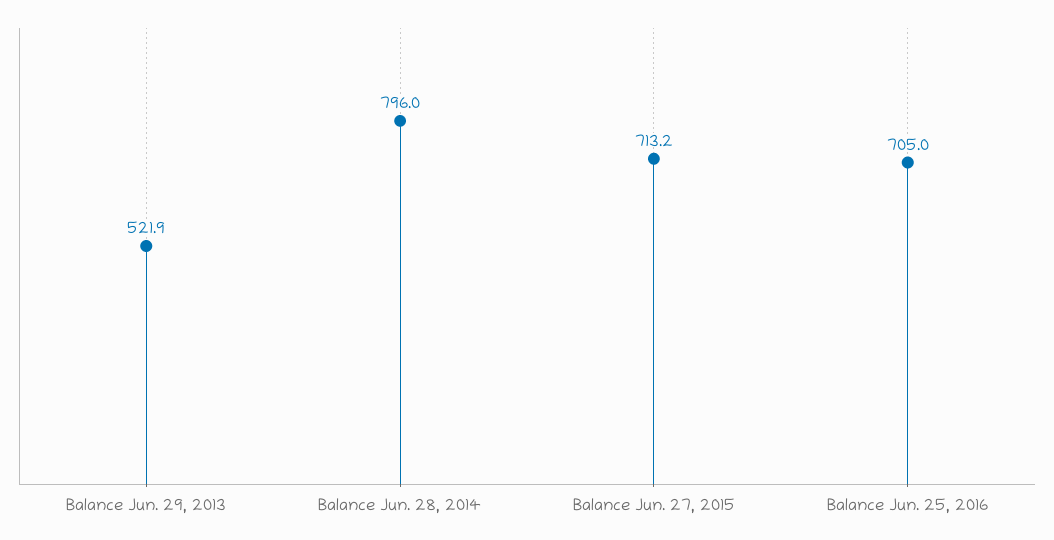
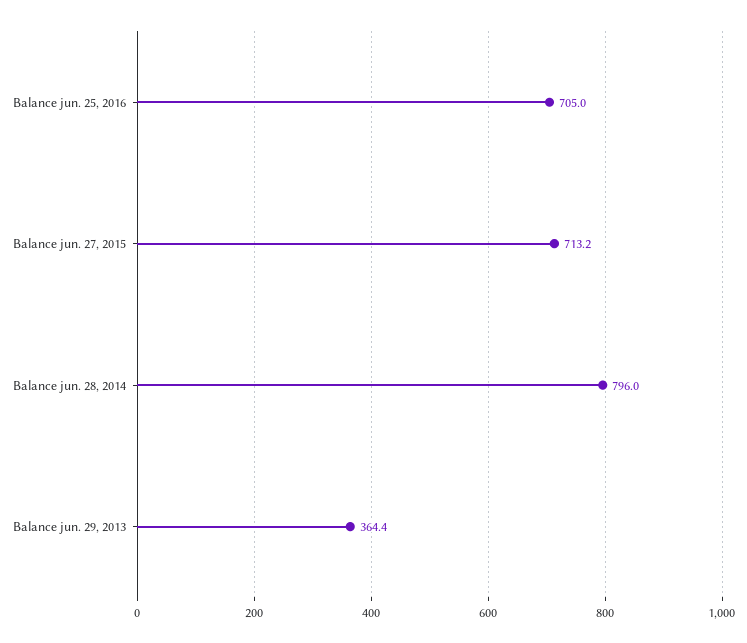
  {
-   "Balance Jun. 29, 2013": 521.9,
+   "Balance Jun. 29, 2013": 364.4,
    "Balance Jun. 28, 2014": 796,
    "Balance Jun. 27, 2015": 713.2,
    "Balance Jun. 25, 2016": 705
  }

